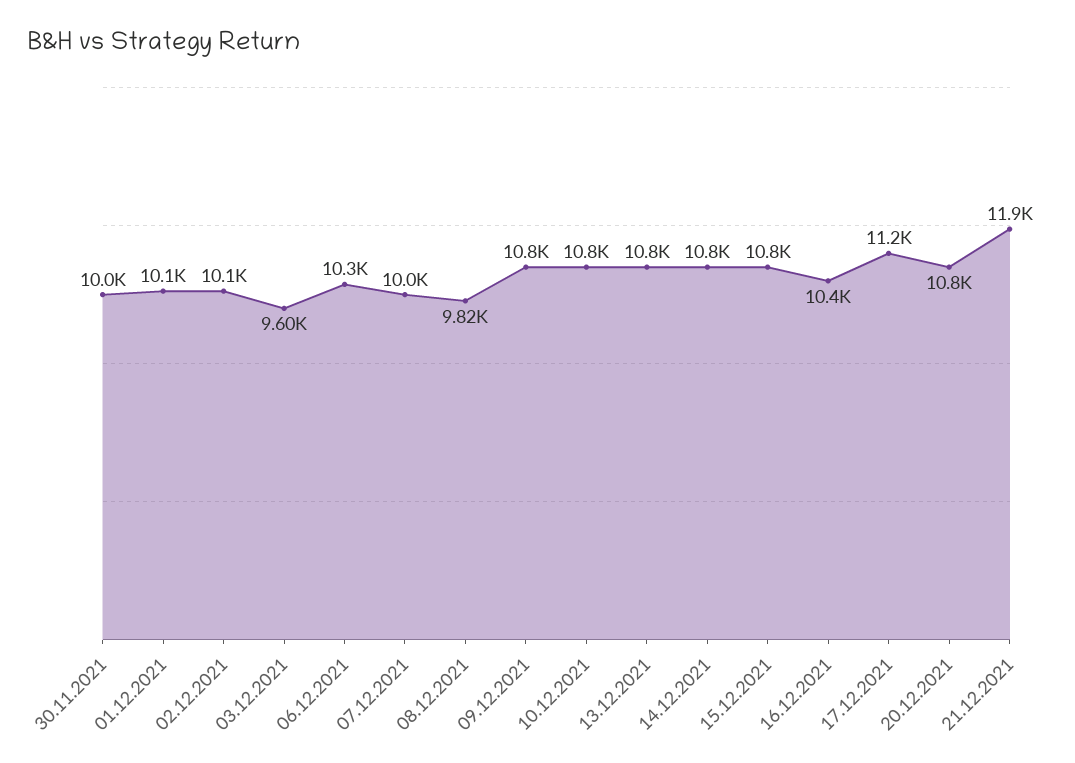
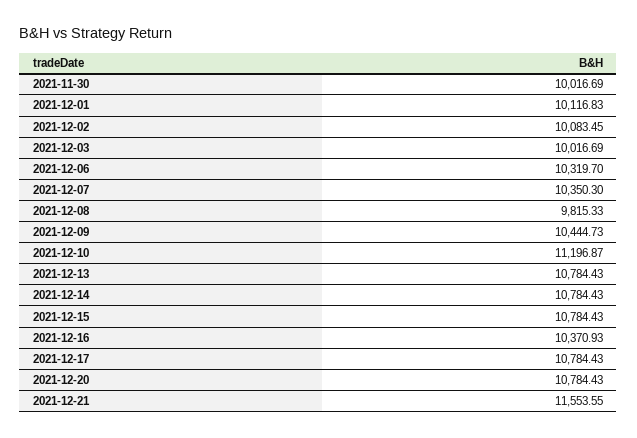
  {
    "30.11.2021": 10016.69,
    "01.12.2021": 10116.83,
    "02.12.2021": 10083.45,
-   "03.12.2021": 9600,
+   "03.12.2021": 10016.69,
    "06.12.2021": 10319.7,
-   "07.12.2021": 10000,
+   "07.12.2021": 10350.3,
    "08.12.2021": 9815.33,
-   "09.12.2021": 10800,
+   "09.12.2021": 10444.73,
-   "10.12.2021": 10800,
+   "10.12.2021": 11196.87,
    "13.12.2021": 10784.43,
    "14.12.2021": 10784.43,
    "15.12.2021": 10784.43,
    "16.12.2021": 10370.93,
-   "17.12.2021": 11200,
+   "17.12.2021": 10784.43,
    "20.12.2021": 10784.43,
-   "21.12.2021": 11900
+   "21.12.2021": 11553.55
  }

